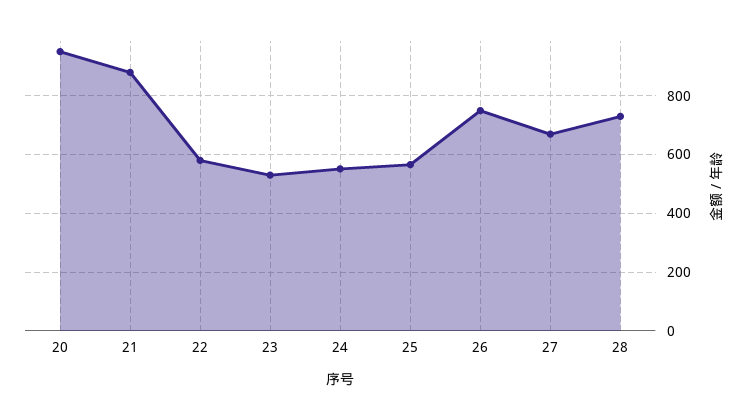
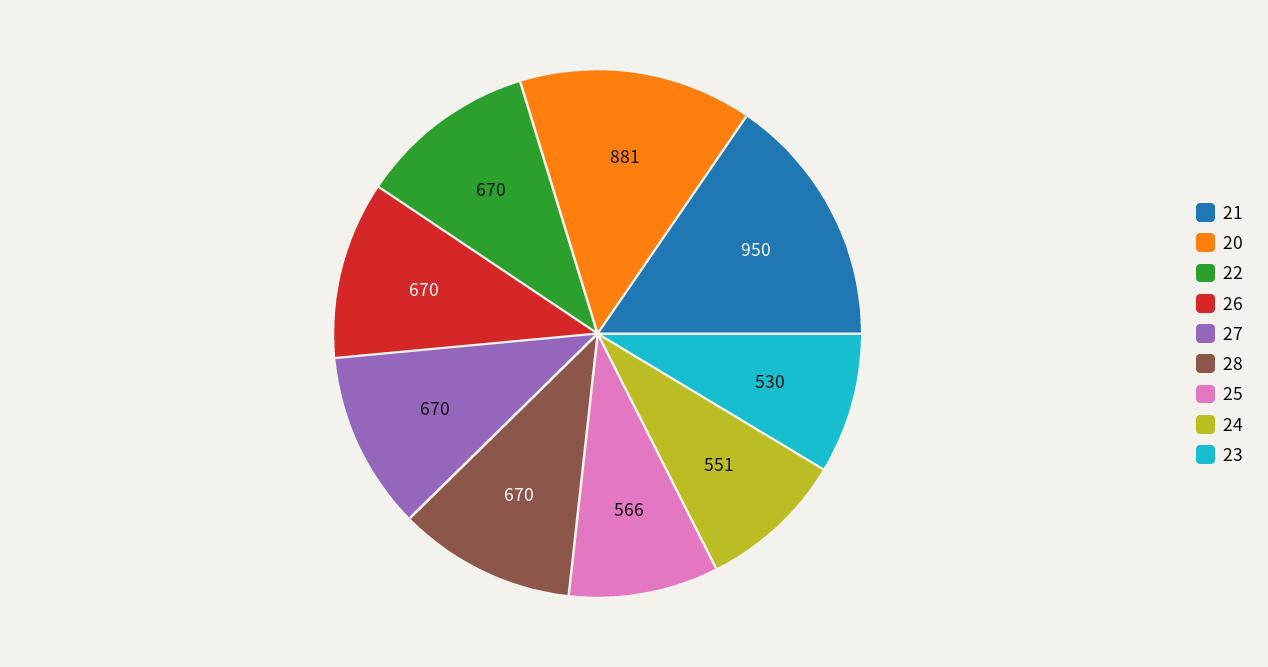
  {
-   "20": 950,
+   "20": 881,
-   "21": 875,
+   "21": 950,
-   "22": 575,
+   "22": 670,
    "23": 530,
    "24": 551,
    "25": 566,
-   "26": 750,
+   "26": 670,
    "27": 670,
-   "28": 725
+   "28": 670
  }

